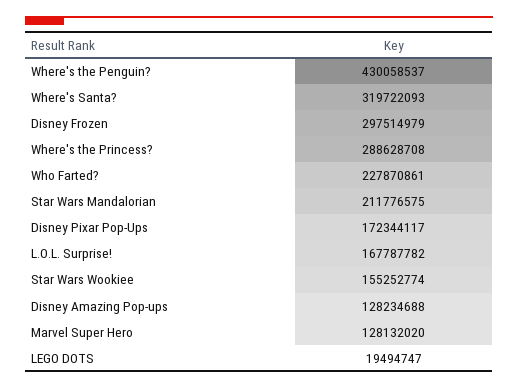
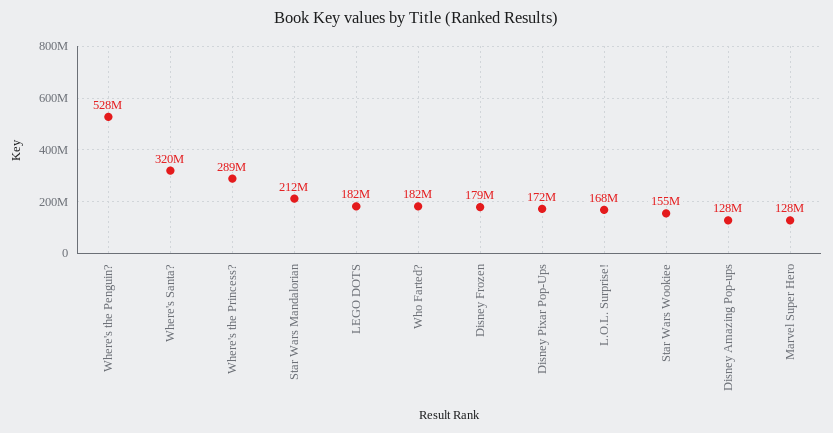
  {
-   "Where's the Penguin?": 430058537,
+   "Where's the Penguin?": 528000000,
    "Where's Santa?": 319722093,
-   "Disney Frozen": 297514979,
+   "Disney Frozen": 179000000,
    "Where's the Princess?": 288628708,
-   "Who Farted?": 227870861,
+   "Who Farted?": 182000000,
    "Star Wars Mandalorian": 211776575,
    "Disney Pixar Pop-Ups": 172344117,
    "L.O.L. Surprise!": 167787782,
    "Star Wars Wookiee": 155252774,
    "Disney Amazing Pop-ups": 128234688,
    "Marvel Super Hero": 128132020,
-   "LEGO DOTS": 19494747
+   "LEGO DOTS": 182000000
  }

